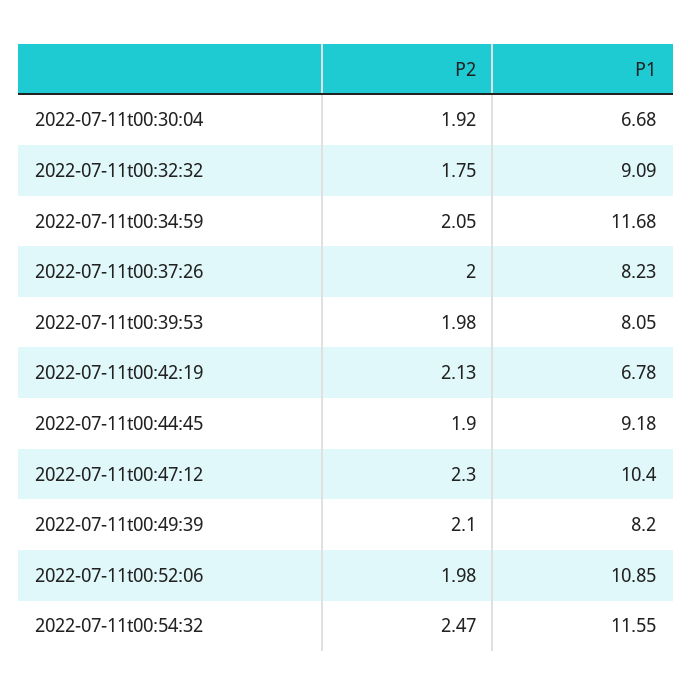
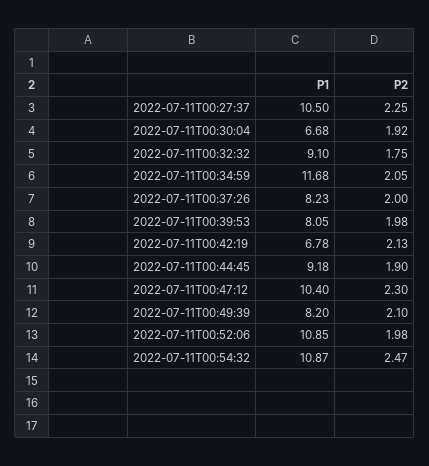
  {
    "P2": {
      "2022-07-11t00:30:04": 1.92,
      "2022-07-11t00:32:32": 1.75,
      "2022-07-11t00:34:59": 2.05,
      "2022-07-11t00:37:26": 2,
      "2022-07-11t00:39:53": 1.98,
      "2022-07-11t00:42:19": 2.13,
      "2022-07-11t00:44:45": 1.9,
      "2022-07-11t00:47:12": 2.3,
      "2022-07-11t00:49:39": 2.1,
      "2022-07-11t00:52:06": 1.98,
-     "2022-07-11t00:54:32": 2.47
+     "2022-07-11t00:54:32": 2.47,
+     "2022-07-11T00:27:37": 2.25
    },
    "P1": {
      "2022-07-11t00:30:04": 6.68,
-     "2022-07-11t00:32:32": 9.09,
+     "2022-07-11t00:32:32": 9.1,
      "2022-07-11t00:34:59": 11.68,
      "2022-07-11t00:37:26": 8.23,
      "2022-07-11t00:39:53": 8.05,
      "2022-07-11t00:42:19": 6.78,
      "2022-07-11t00:44:45": 9.18,
      "2022-07-11t00:47:12": 10.4,
      "2022-07-11t00:49:39": 8.2,
      "2022-07-11t00:52:06": 10.85,
-     "2022-07-11t00:54:32": 11.55
+     "2022-07-11t00:54:32": 10.87,
+     "2022-07-11T00:27:37": 10.5
    }
  }

